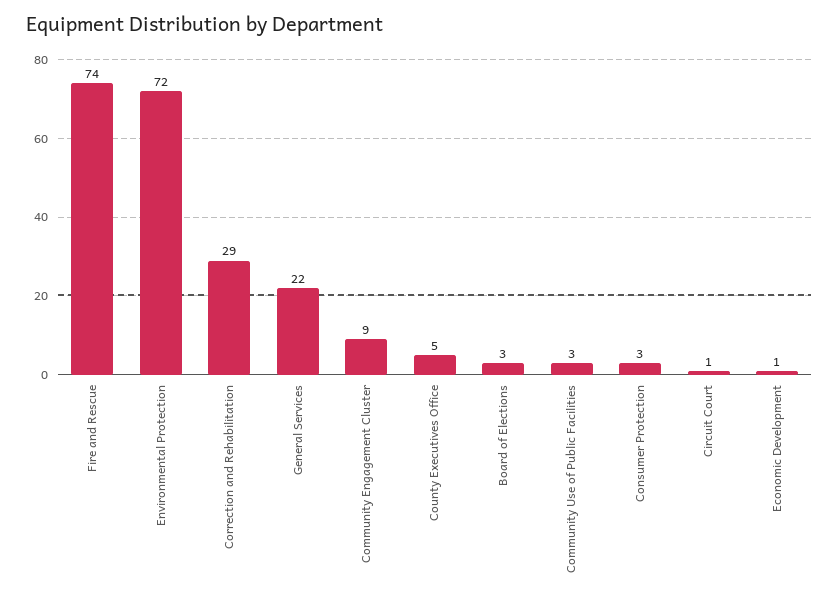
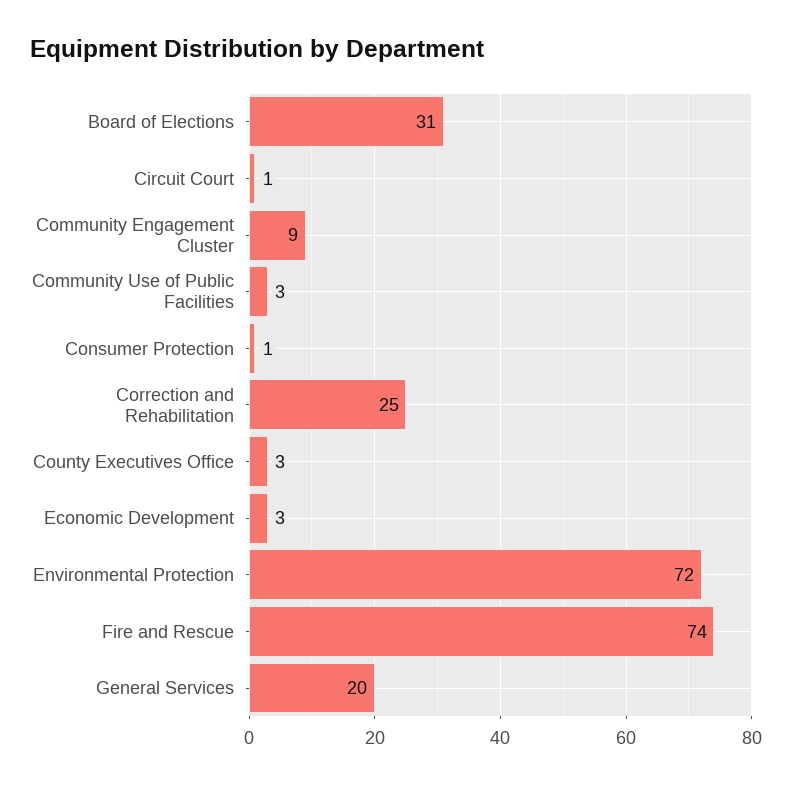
  {
    "Fire and Rescue": 74,
    "Environmental Protection": 72,
-   "Correction and Rehabilitation": 29,
+   "Correction and Rehabilitation": 25,
-   "General Services": 22,
+   "General Services": 20,
    "Community Engagement Cluster": 9,
-   "County Executives Office": 5,
+   "County Executives Office": 3,
-   "Board of Elections": 3,
+   "Board of Elections": 31,
    "Community Use of Public Facilities": 3,
-   "Consumer Protection": 3,
+   "Consumer Protection": 1,
    "Circuit Court": 1,
-   "Economic Development": 1
+   "Economic Development": 3
  }

